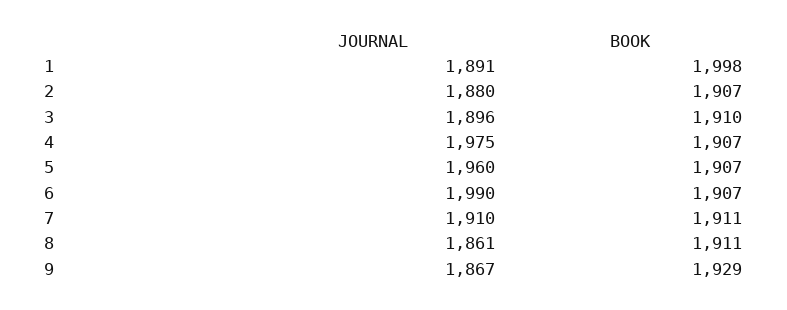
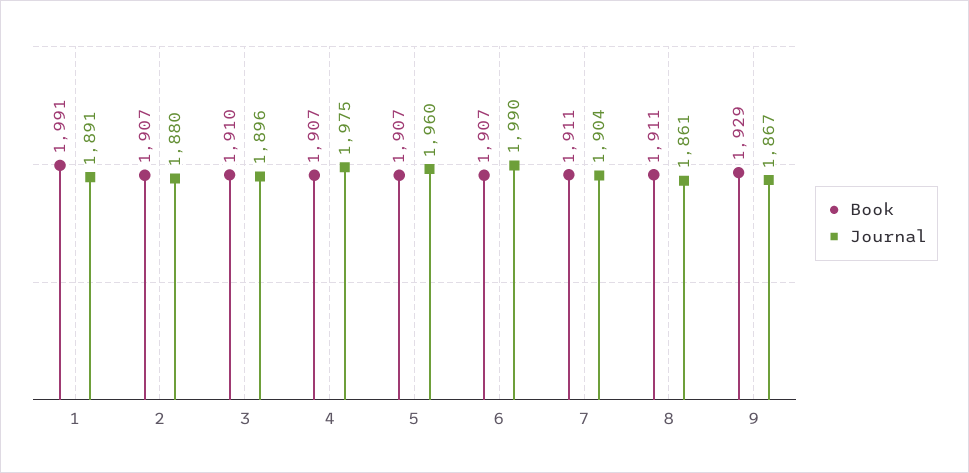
  {
    "JOURNAL": {
      "1": 1891,
      "2": 1880,
      "3": 1896,
      "4": 1975,
      "5": 1960,
      "6": 1990,
-     "7": 1910,
+     "7": 1904,
      "8": 1861,
      "9": 1867
    },
    "BOOK": {
-     "1": 1998,
+     "1": 1991,
      "2": 1907,
      "3": 1910,
      "4": 1907,
      "5": 1907,
      "6": 1907,
      "7": 1911,
      "8": 1911,
      "9": 1929
    }
  }

